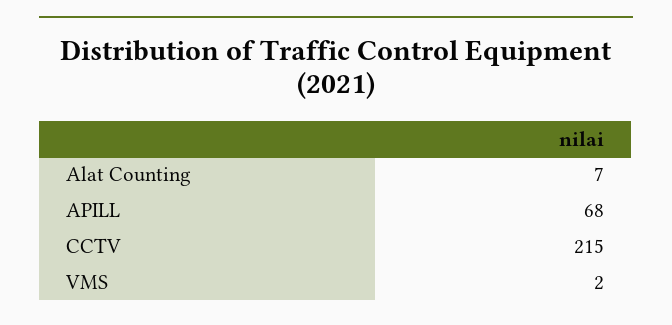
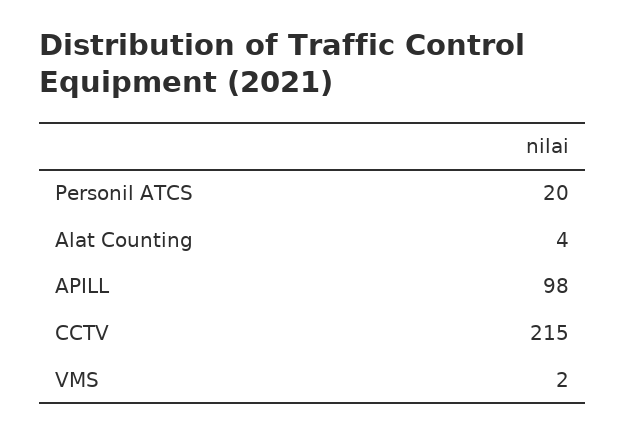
  {
-   "Alat Counting": 7,
+   "Alat Counting": 4,
-   "APILL": 68,
+   "APILL": 98,
    "CCTV": 215,
-   "VMS": 2
+   "VMS": 2,
+   "Personil ATCS": 20
  }

